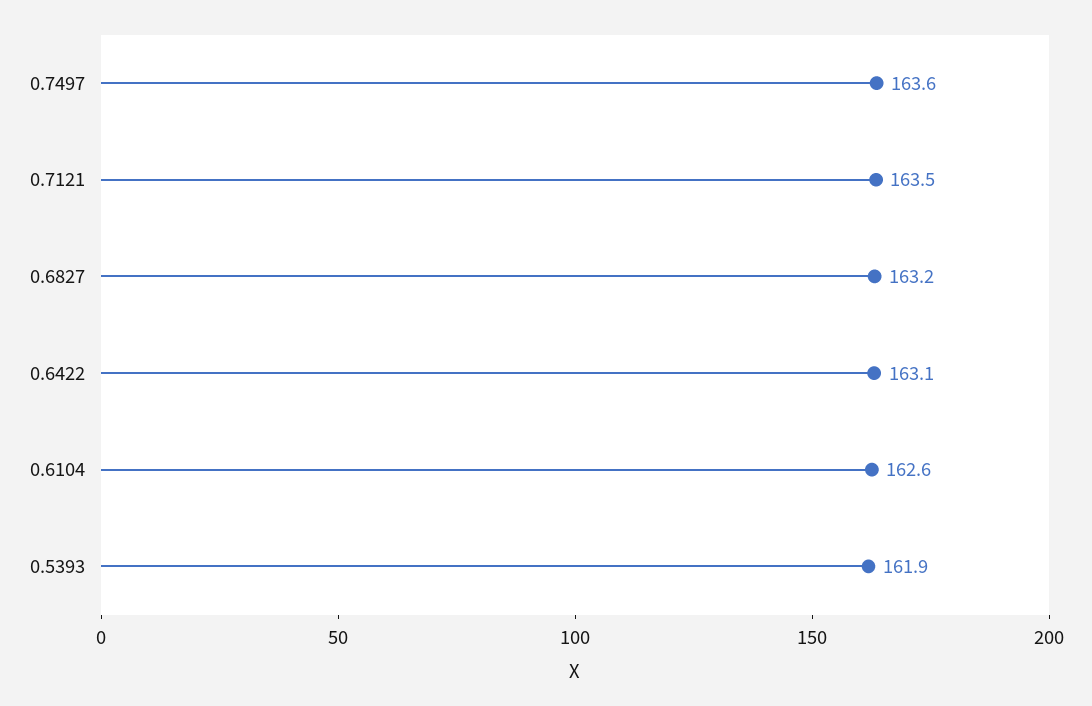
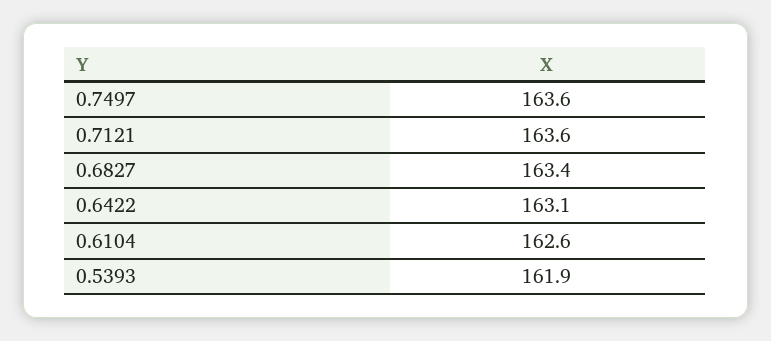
  {
    "0.7497": 163.6,
-   "0.7121": 163.5,
+   "0.7121": 163.6,
-   "0.6827": 163.2,
+   "0.6827": 163.4,
    "0.6422": 163.1,
    "0.6104": 162.6,
    "0.5393": 161.9
  }

